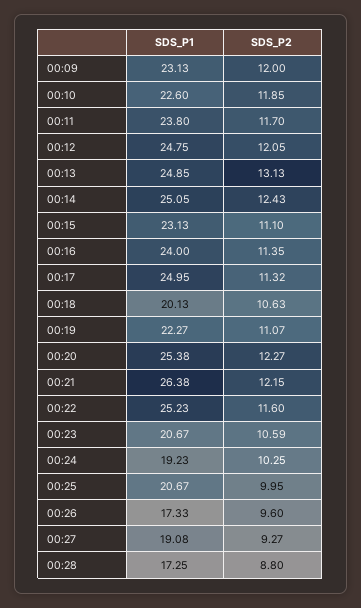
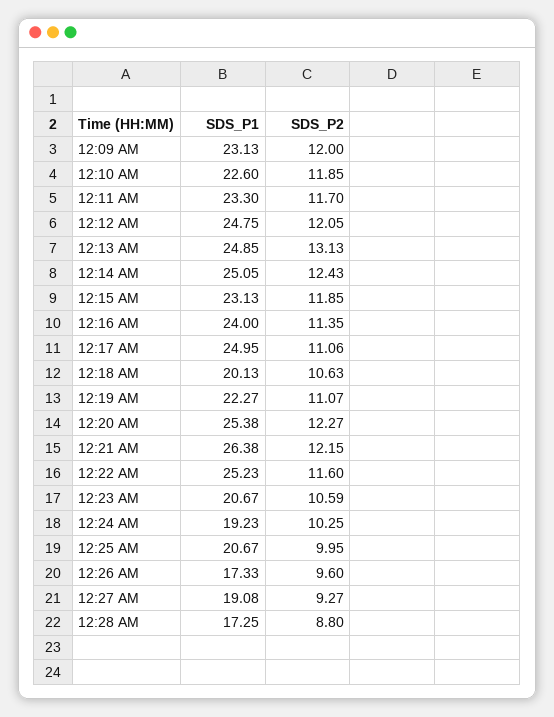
  {
    "SDS_P1": {
      "00:09": 23.13,
      "00:10": 22.6,
-     "00:11": 23.8,
+     "00:11": 23.3,
      "00:12": 24.75,
      "00:13": 24.85,
      "00:14": 25.05,
      "00:15": 23.13,
      "00:16": 24,
      "00:17": 24.95,
      "00:18": 20.13,
      "00:19": 22.27,
      "00:20": 25.38,
      "00:21": 26.38,
      "00:22": 25.23,
      "00:23": 20.67,
      "00:24": 19.23,
      "00:25": 20.67,
      "00:26": 17.33,
      "00:27": 19.08,
      "00:28": 17.25
    },
    "SDS_P2": {
      "00:09": 12,
      "00:10": 11.85,
      "00:11": 11.7,
      "00:12": 12.05,
      "00:13": 13.13,
      "00:14": 12.43,
-     "00:15": 11.1,
+     "00:15": 11.85,
      "00:16": 11.35,
-     "00:17": 11.32,
+     "00:17": 11.06,
      "00:18": 10.63,
      "00:19": 11.07,
      "00:20": 12.27,
      "00:21": 12.15,
      "00:22": 11.6,
      "00:23": 10.59,
      "00:24": 10.25,
      "00:25": 9.95,
      "00:26": 9.6,
      "00:27": 9.27,
      "00:28": 8.8
    }
  }

